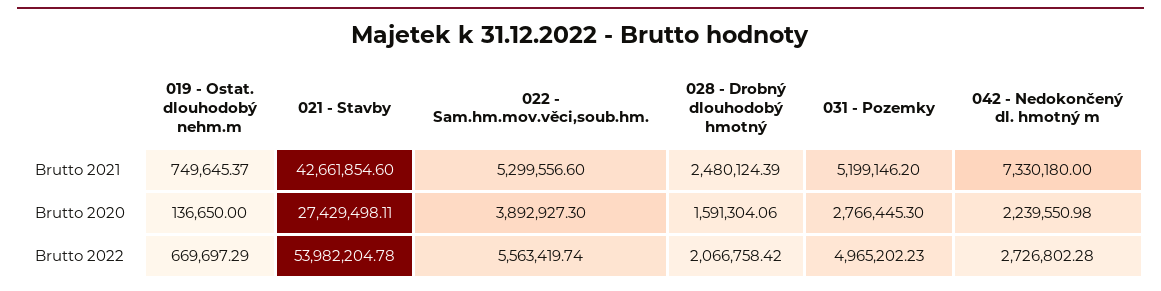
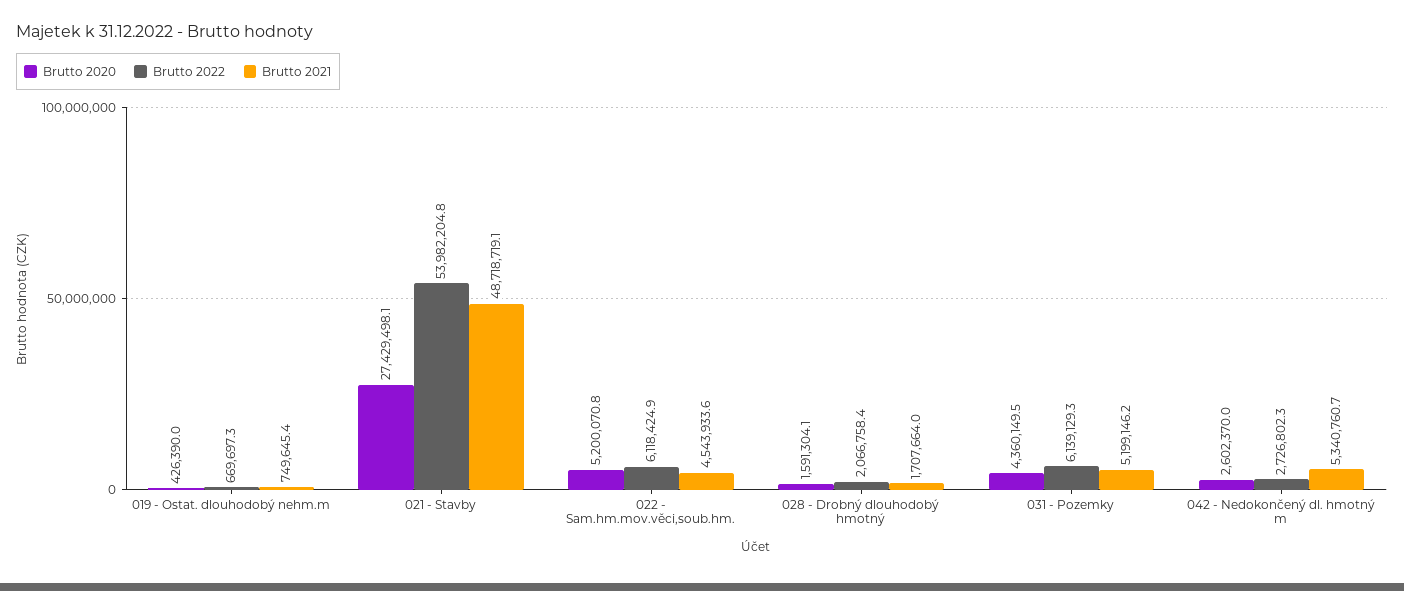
  {
    "Brutto 2021": {
      "019 - Ostat. dlouhodobý nehm.m": 749645.37,
-     "021 - Stavby": 42661854.6,
+     "021 - Stavby": 48718719.1,
-     "022 - Sam.hm.mov.věci,soub.hm.": 5299556.6,
+     "022 - Sam.hm.mov.věci,soub.hm.": 4543933.6,
-     "028 - Drobný dlouhodobý hmotný": 2480124.39,
+     "028 - Drobný dlouhodobý hmotný": 1707664,
      "031 - Pozemky": 5199146.2,
-     "042 - Nedokončený dl. hmotný m": 7330180
+     "042 - Nedokončený dl. hmotný m": 5340760.7
    },
    "Brutto 2020": {
-     "019 - Ostat. dlouhodobý nehm.m": 136650,
+     "019 - Ostat. dlouhodobý nehm.m": 426390,
      "021 - Stavby": 27429498.11,
-     "022 - Sam.hm.mov.věci,soub.hm.": 3892927.3,
+     "022 - Sam.hm.mov.věci,soub.hm.": 5200070.8,
      "028 - Drobný dlouhodobý hmotný": 1591304.06,
-     "031 - Pozemky": 2766445.3,
+     "031 - Pozemky": 4360149.5,
-     "042 - Nedokončený dl. hmotný m": 2239550.98
+     "042 - Nedokončený dl. hmotný m": 2602370
    },
    "Brutto 2022": {
      "019 - Ostat. dlouhodobý nehm.m": 669697.29,
      "021 - Stavby": 53982204.78,
-     "022 - Sam.hm.mov.věci,soub.hm.": 5563419.74,
+     "022 - Sam.hm.mov.věci,soub.hm.": 6118424.9,
      "028 - Drobný dlouhodobý hmotný": 2066758.42,
-     "031 - Pozemky": 4965202.23,
+     "031 - Pozemky": 6139129.3,
      "042 - Nedokončený dl. hmotný m": 2726802.28
    }
  }

